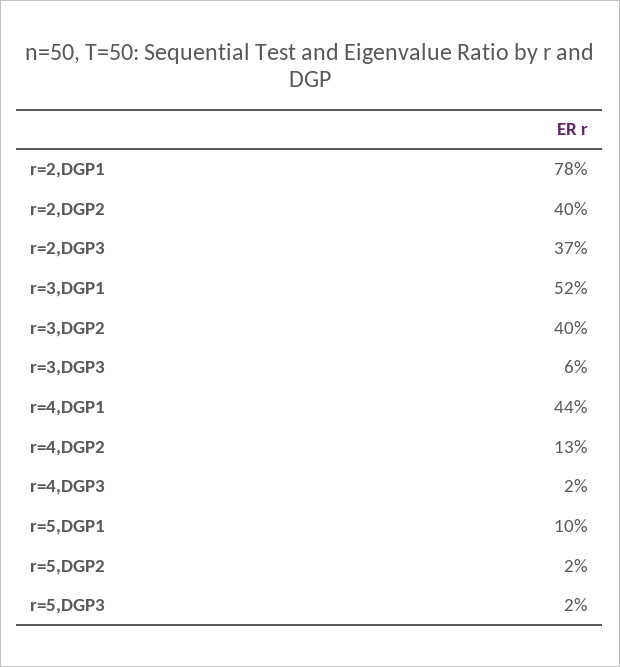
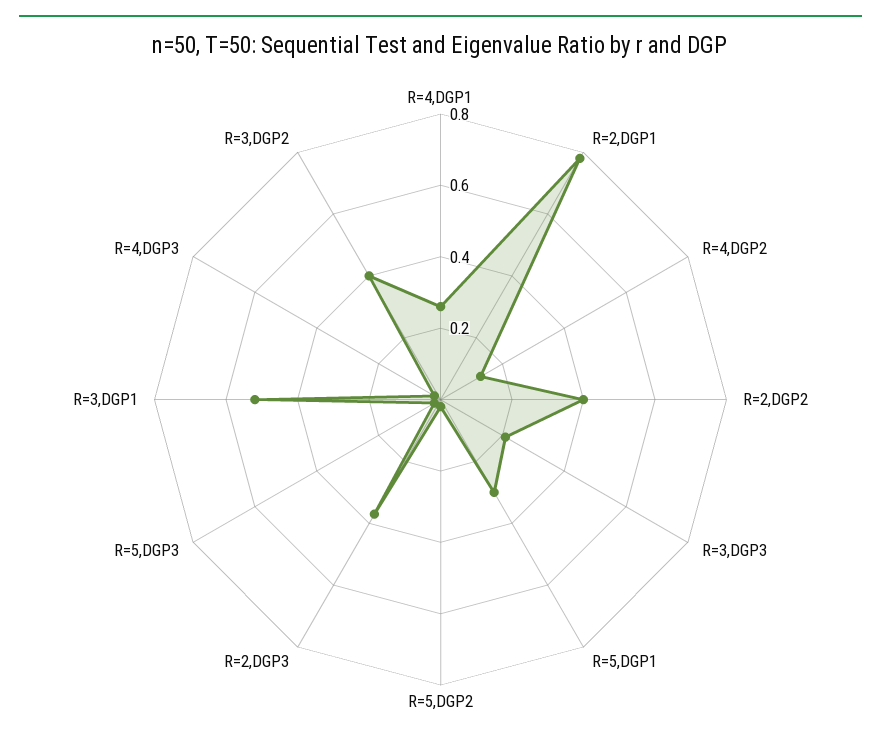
  {
    "r=2,DGP1": 0.78,
    "r=2,DGP2": 0.4,
    "r=2,DGP3": 0.37,
    "r=3,DGP1": 0.52,
    "r=3,DGP2": 0.4,
-   "r=3,DGP3": 0.06,
+   "r=3,DGP3": 0.2,
-   "r=4,DGP1": 0.44,
+   "r=4,DGP1": 0.25,
    "r=4,DGP2": 0.13,
    "r=4,DGP3": 0.02,
-   "r=5,DGP1": 0.1,
+   "r=5,DGP1": 0.3,
    "r=5,DGP2": 0.02,
    "r=5,DGP3": 0.02
  }

